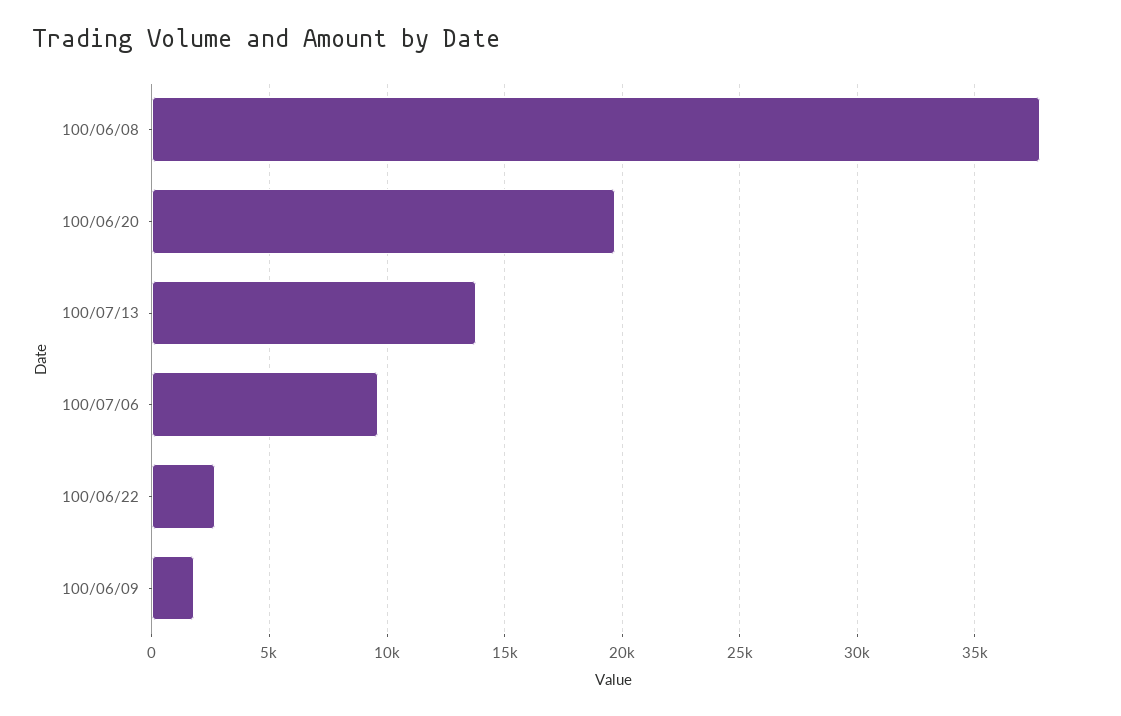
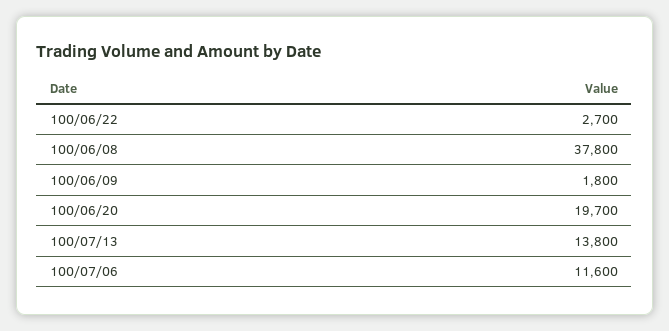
  {
    "100/06/08": 37800,
    "100/06/20": 19700,
    "100/07/13": 13800,
-   "100/07/06": 9500,
+   "100/07/06": 11600,
    "100/06/22": 2700,
    "100/06/09": 1800
  }

